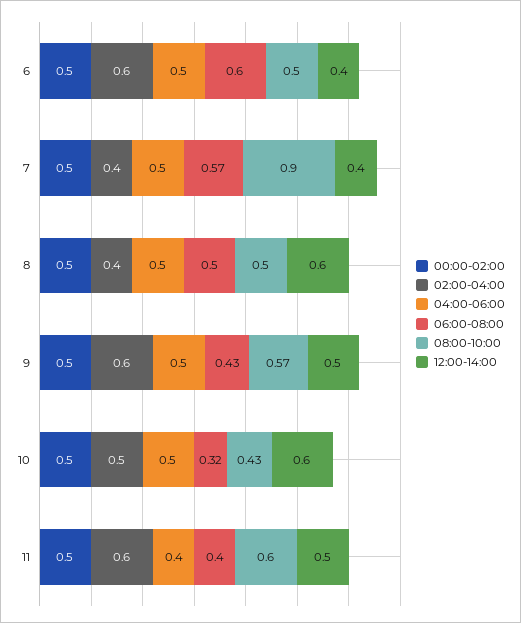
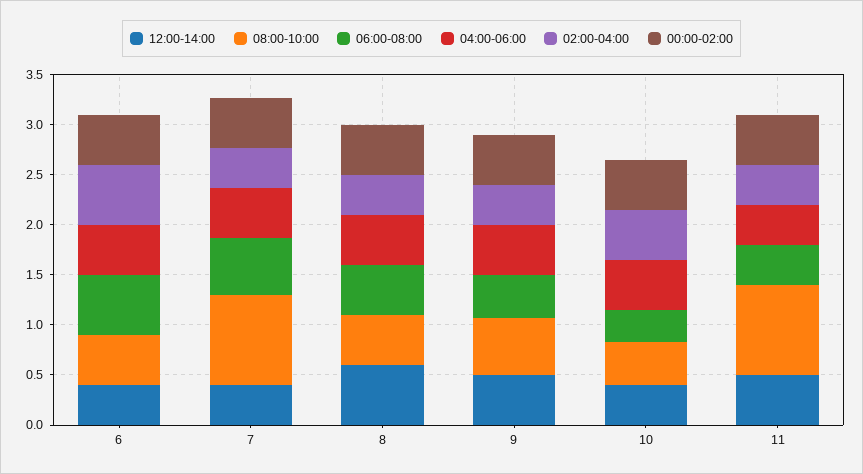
  {
    "00:00-02:00": {
      "6": 0.5,
      "7": 0.5,
      "8": 0.5,
      "9": 0.5,
      "10": 0.5,
      "11": 0.5
    },
    "02:00-04:00": {
      "6": 0.6,
      "7": 0.4,
      "8": 0.4,
-     "9": 0.6,
+     "9": 0.4,
      "10": 0.5,
-     "11": 0.6
+     "11": 0.4
    },
    "04:00-06:00": {
      "6": 0.5,
      "7": 0.5,
      "8": 0.5,
      "9": 0.5,
      "10": 0.5,
      "11": 0.4
    },
    "06:00-08:00": {
      "6": 0.6,
      "7": 0.57,
      "8": 0.5,
      "9": 0.43,
      "10": 0.32,
      "11": 0.4
    },
    "08:00-10:00": {
      "6": 0.5,
      "7": 0.9,
      "8": 0.5,
      "9": 0.57,
      "10": 0.43,
-     "11": 0.6
+     "11": 0.9
    },
    "12:00-14:00": {
      "6": 0.4,
      "7": 0.4,
      "8": 0.6,
      "9": 0.5,
-     "10": 0.6,
+     "10": 0.4,
      "11": 0.5
    }
  }

